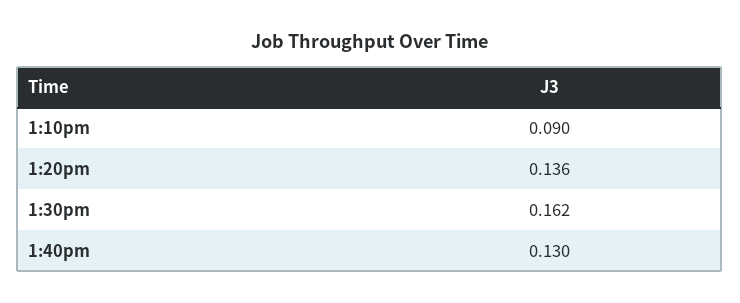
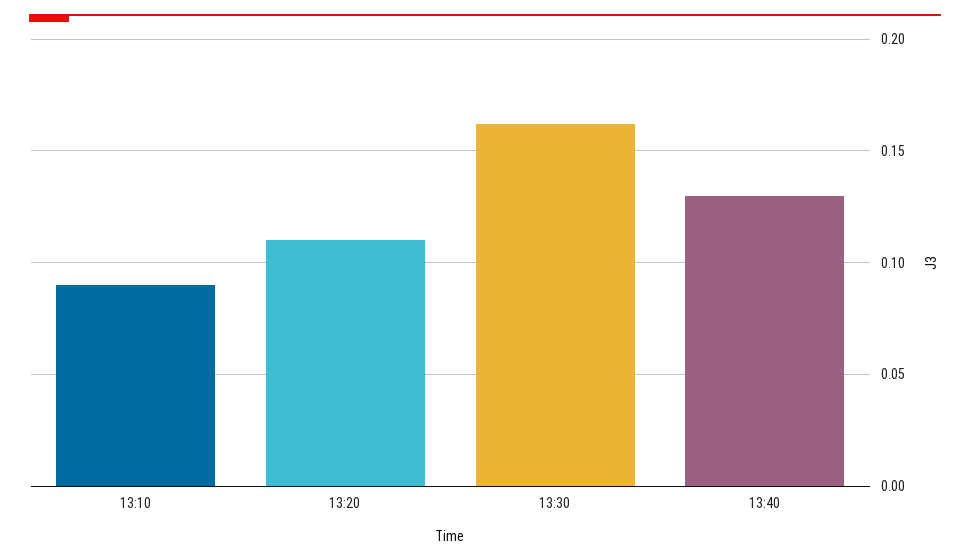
  {
    "1:10pm": 0.09,
-   "1:20pm": 0.136,
+   "1:20pm": 0.11,
    "1:30pm": 0.162,
    "1:40pm": 0.13
  }

